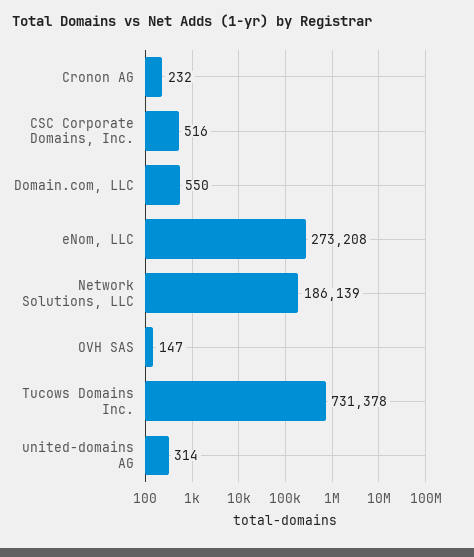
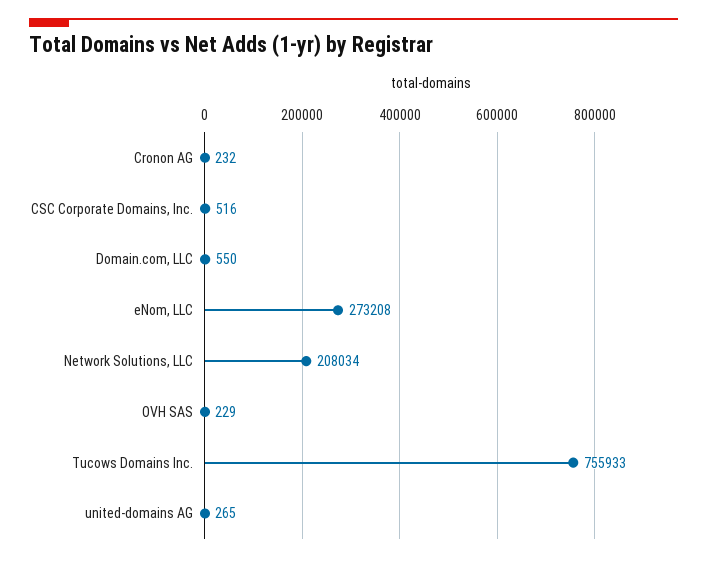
  {
    "Cronon AG": 232,
    "CSC Corporate Domains, Inc.": 516,
    "Domain.com, LLC": 550,
    "eNom, LLC": 273208,
-   "Network Solutions, LLC": 186139,
+   "Network Solutions, LLC": 208034,
-   "OVH SAS": 147,
+   "OVH SAS": 229,
-   "Tucows Domains Inc.": 731378,
+   "Tucows Domains Inc.": 755933,
-   "united-domains AG": 314
+   "united-domains AG": 265
  }

